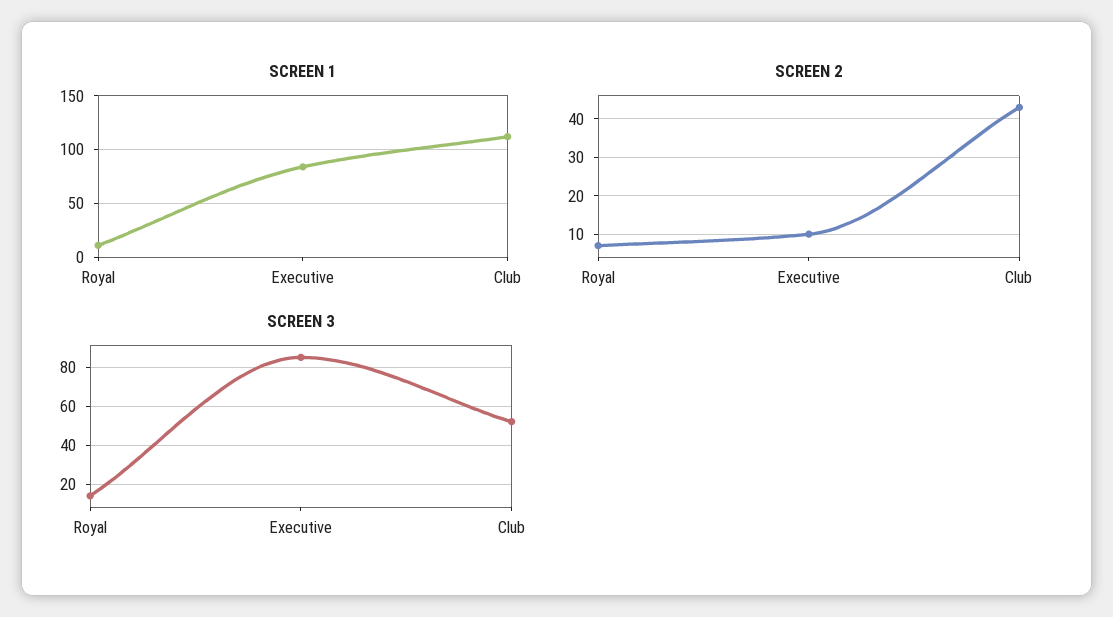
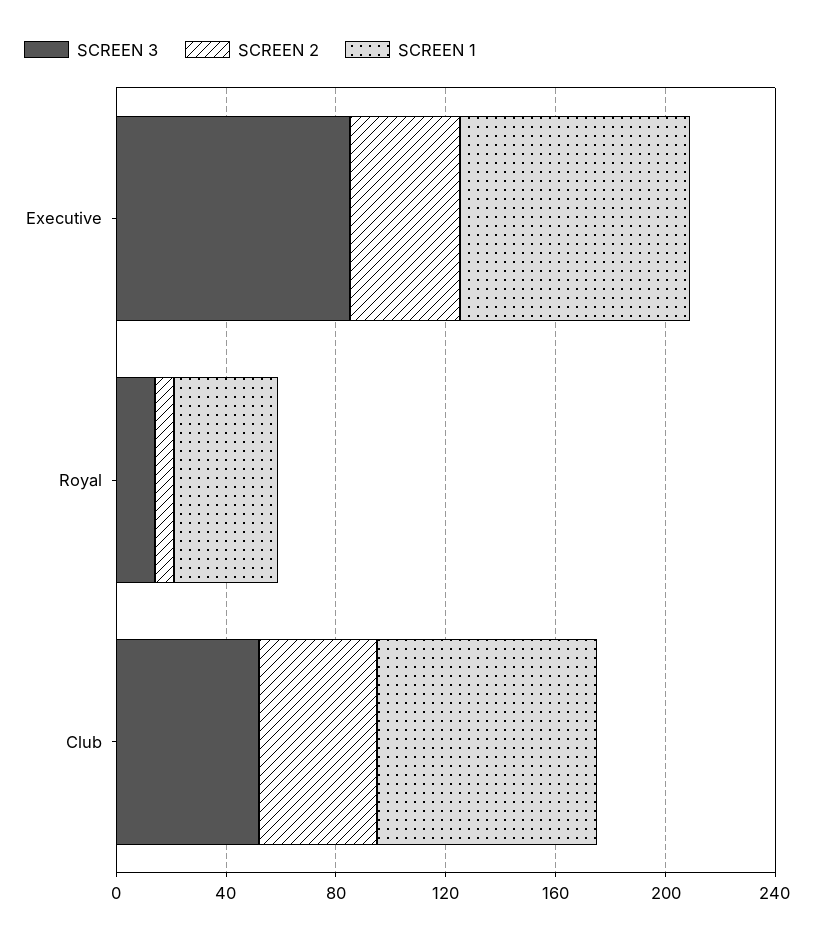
  {
    "SCREEN 1": {
-     "Royal": 10,
+     "Royal": 40,
      "Executive": 80,
-     "Club": 110
+     "Club": 80
    },
    "SCREEN 2": {
      "Royal": 5,
-     "Executive": 10,
+     "Executive": 40,
      "Club": 45
    },
    "SCREEN 3": {
      "Royal": 15,
      "Executive": 85,
      "Club": 50
    }
  }

